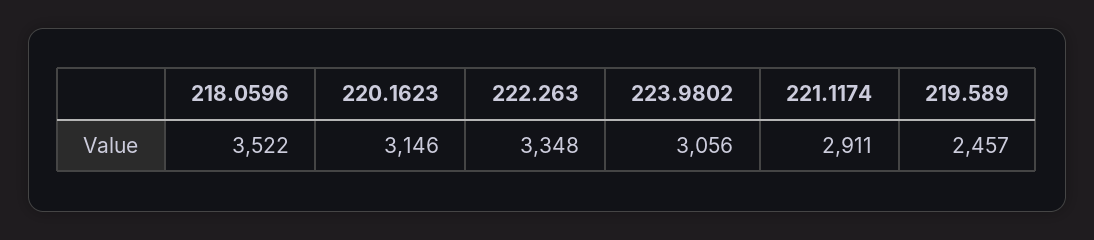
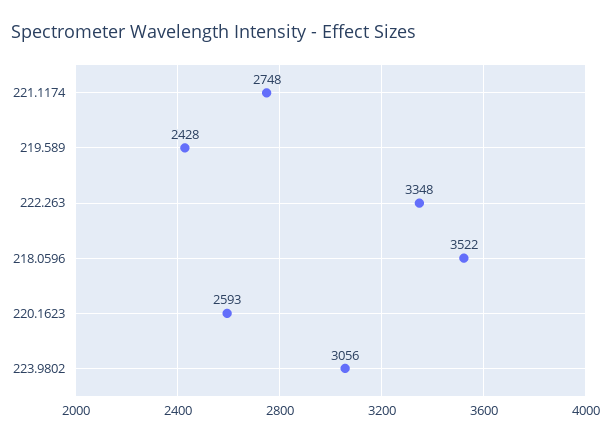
  {
    "218.0596": 3522,
-   "220.1623": 3146,
+   "220.1623": 2593,
    "222.263": 3348,
    "223.9802": 3056,
-   "221.1174": 2911,
+   "221.1174": 2748,
-   "219.589": 2457
+   "219.589": 2428
  }

